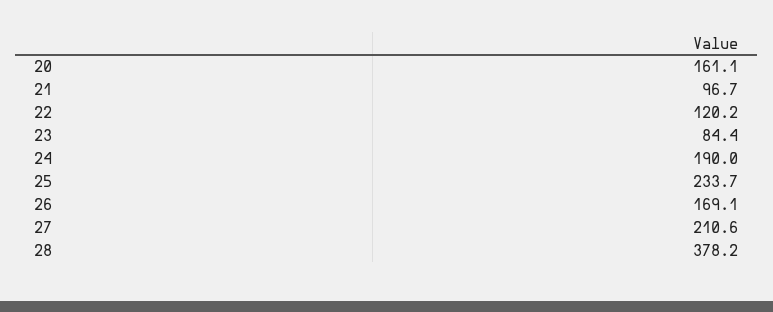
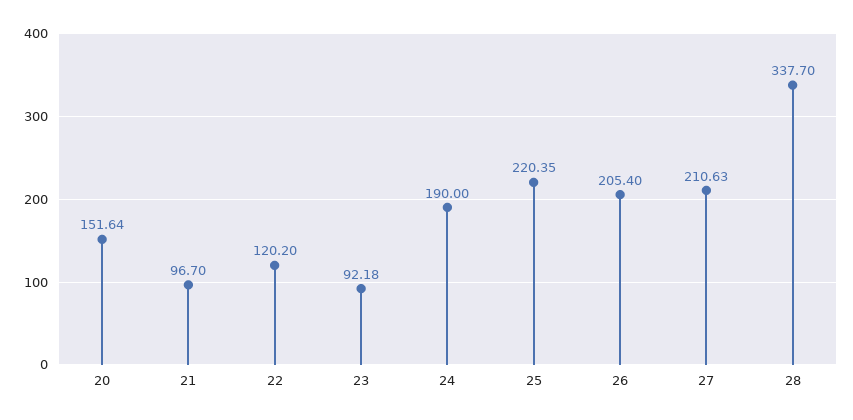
  {
-   "20": 161.1,
+   "20": 151.64,
    "21": 96.7,
    "22": 120.2,
-   "23": 84.4,
+   "23": 92.18,
    "24": 190,
-   "25": 233.7,
+   "25": 220.35,
-   "26": 169.1,
+   "26": 205.4,
    "27": 210.63,
-   "28": 378.2
+   "28": 337.7
  }

